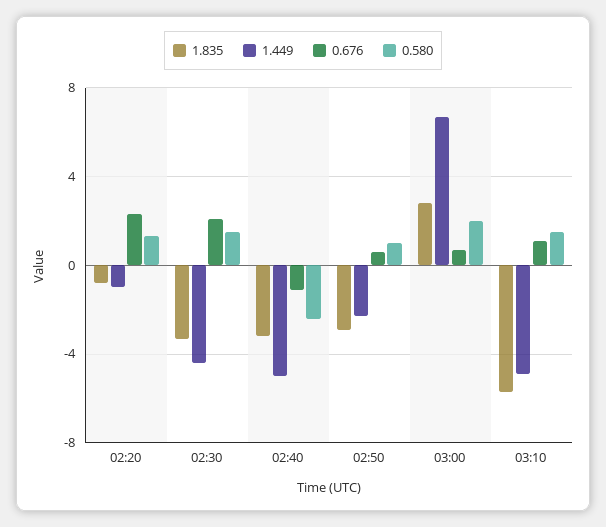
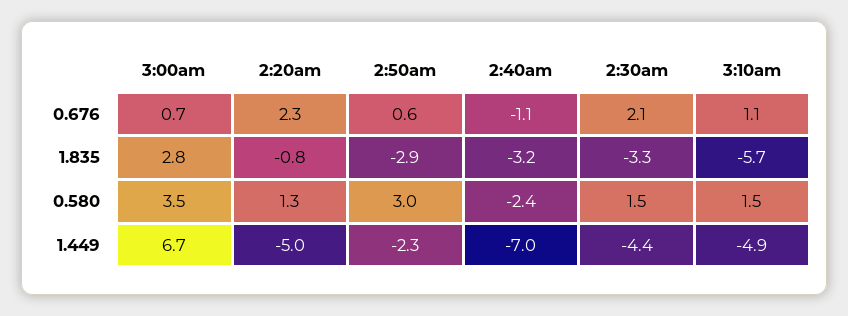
  {
    "1.835": {
      "02:20": -0.8,
      "02:30": -3.3,
      "02:40": -3.2,
      "02:50": -2.9,
      "03:00": 2.8,
      "03:10": -5.7
    },
    "1.449": {
-     "02:20": -1,
+     "02:20": -5,
      "02:30": -4.4,
-     "02:40": -5,
+     "02:40": -7,
      "02:50": -2.3,
      "03:00": 6.7,
      "03:10": -4.9
    },
    "0.676": {
      "02:20": 2.3,
      "02:30": 2.1,
      "02:40": -1.1,
      "02:50": 0.6,
      "03:00": 0.7,
      "03:10": 1.1
    },
    "0.580": {
      "02:20": 1.3,
      "02:30": 1.5,
      "02:40": -2.4,
-     "02:50": 1,
+     "02:50": 3,
-     "03:00": 2,
+     "03:00": 3.5,
      "03:10": 1.5
    }
  }

